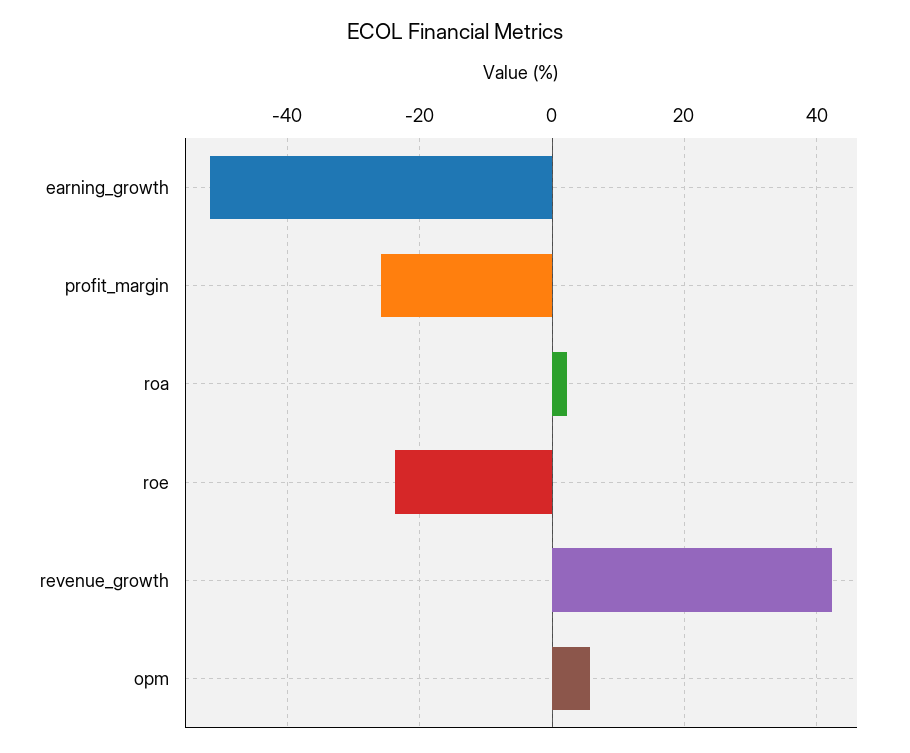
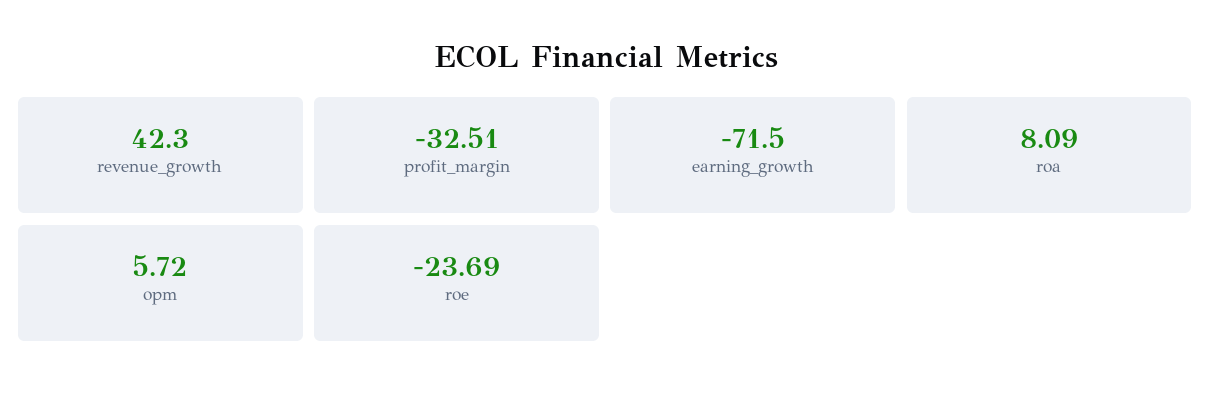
  {
-   "earning_growth": -52,
+   "earning_growth": -71.5,
-   "profit_margin": -26,
+   "profit_margin": -32.51,
-   "roa": 2,
+   "roa": 8.09,
    "roe": -23.69,
    "revenue_growth": 42.3,
    "opm": 5.72
  }

